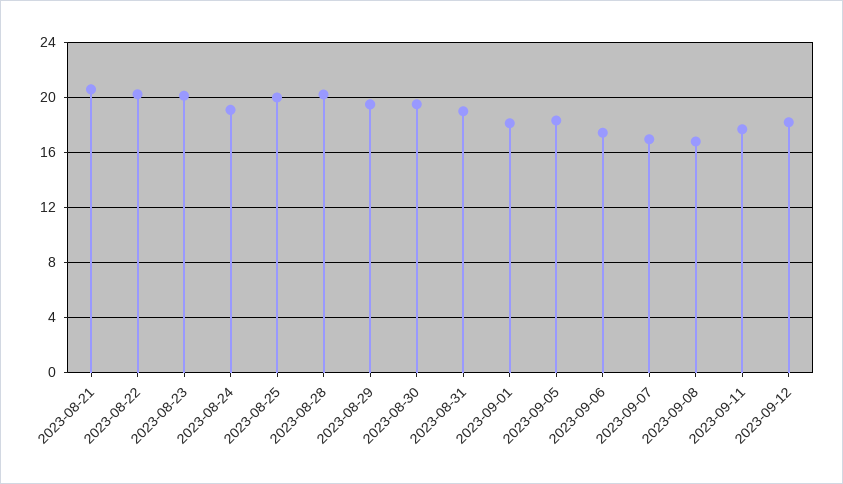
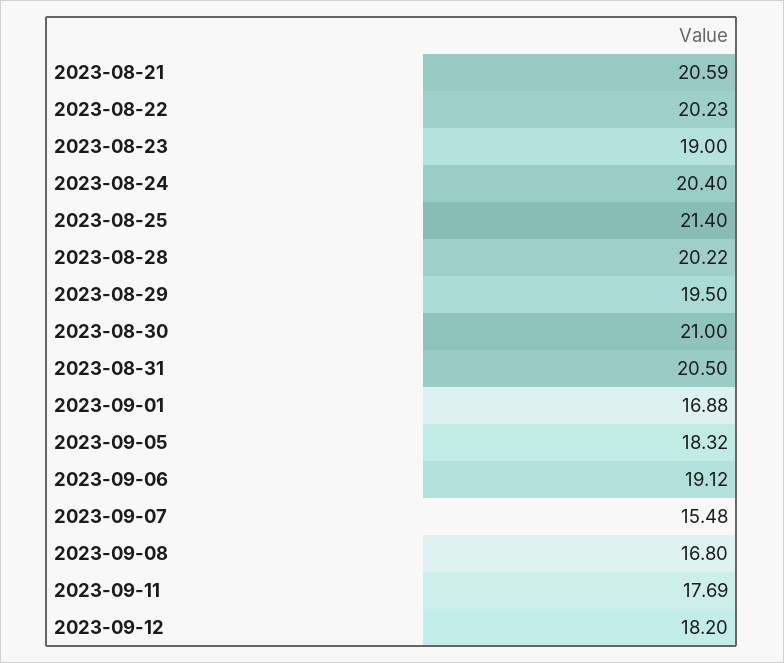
  {
    "2023-08-21": 20.59,
    "2023-08-22": 20.23,
-   "2023-08-23": 20,
+   "2023-08-23": 19,
-   "2023-08-24": 19,
+   "2023-08-24": 20.4,
-   "2023-08-25": 20,
+   "2023-08-25": 21.4,
    "2023-08-28": 20.22,
    "2023-08-29": 19.5,
-   "2023-08-30": 19.5,
+   "2023-08-30": 21,
-   "2023-08-31": 19,
+   "2023-08-31": 20.5,
-   "2023-09-01": 18,
+   "2023-09-01": 16.88,
    "2023-09-05": 18.32,
-   "2023-09-06": 17.5,
+   "2023-09-06": 19.12,
-   "2023-09-07": 17,
+   "2023-09-07": 15.48,
    "2023-09-08": 16.8,
    "2023-09-11": 17.69,
    "2023-09-12": 18.2
  }

